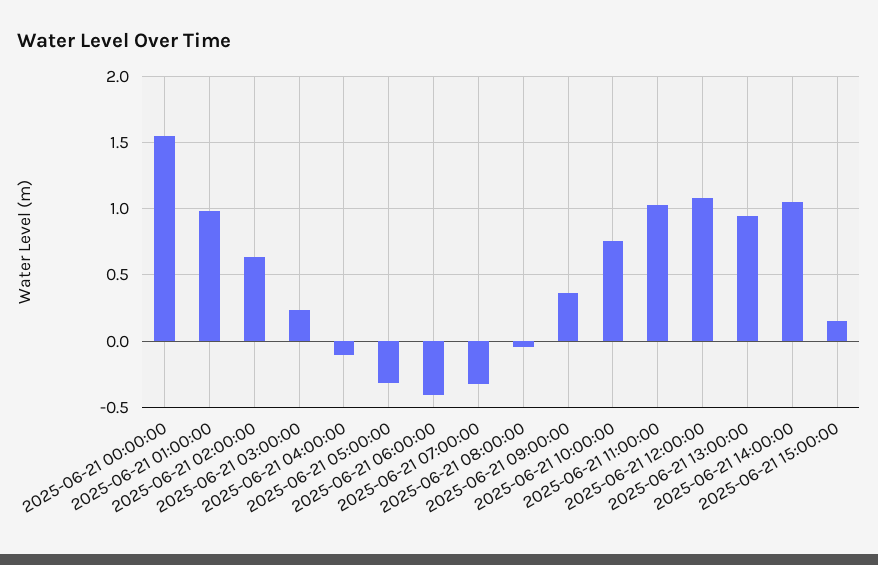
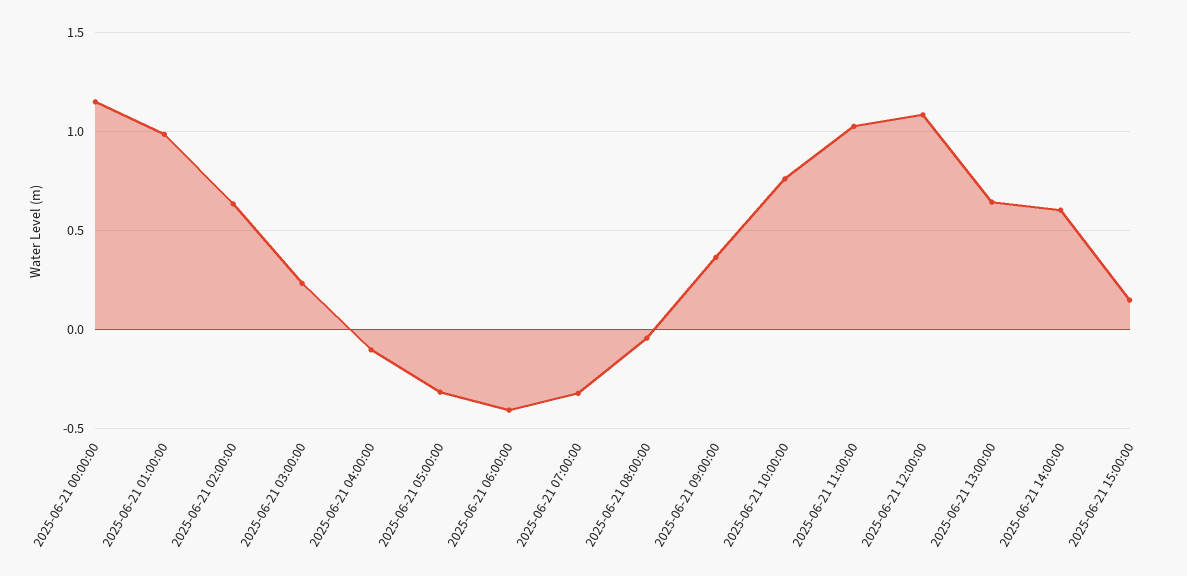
  {
-   "2025-06-21 00:00:00": 1.55,
+   "2025-06-21 00:00:00": 1.15,
    "2025-06-21 01:00:00": 1,
    "2025-06-21 02:00:00": 0.65,
    "2025-06-21 03:00:00": 0.25,
    "2025-06-21 04:00:00": -0.1,
    "2025-06-21 05:00:00": -0.3,
    "2025-06-21 06:00:00": -0.4,
    "2025-06-21 07:00:00": -0.3,
    "2025-06-21 08:00:00": -0.05,
    "2025-06-21 09:00:00": 0.35,
    "2025-06-21 10:00:00": 0.75,
    "2025-06-21 11:00:00": 1.05,
    "2025-06-21 12:00:00": 1.1,
-   "2025-06-21 13:00:00": 0.95,
+   "2025-06-21 13:00:00": 0.65,
-   "2025-06-21 14:00:00": 1.05,
+   "2025-06-21 14:00:00": 0.6,
    "2025-06-21 15:00:00": 0.15
  }

